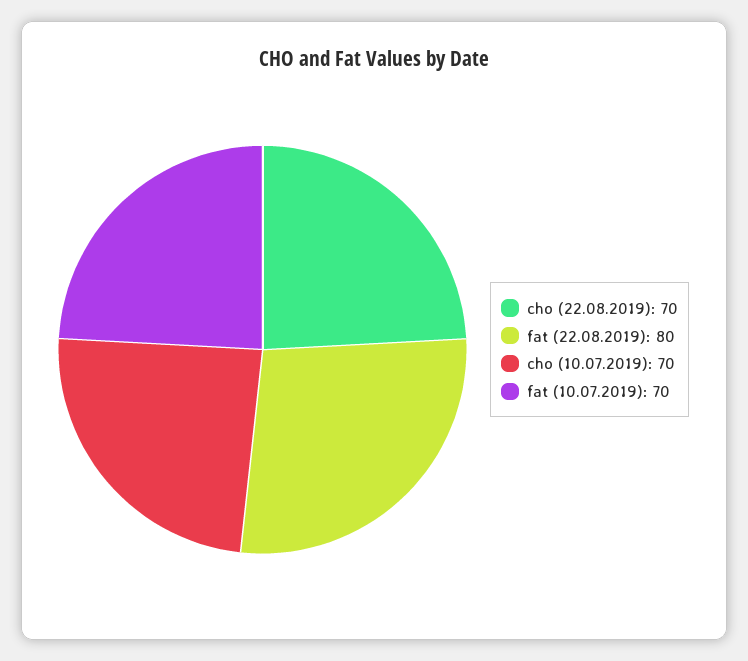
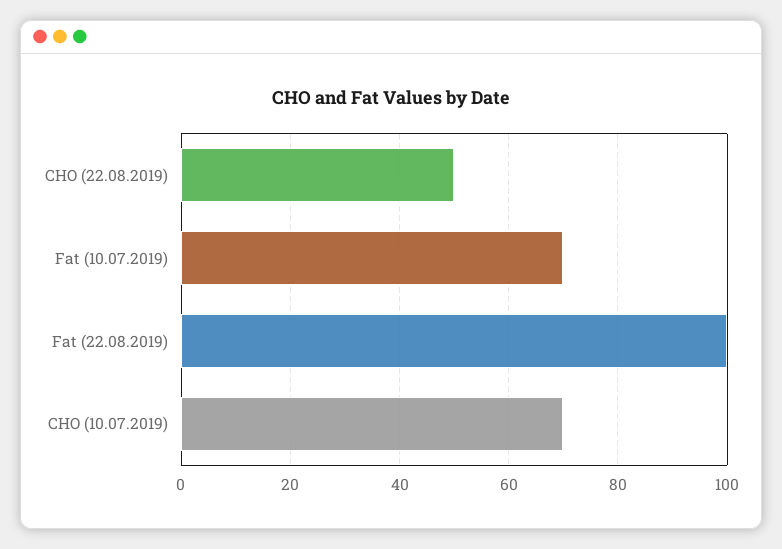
  {
-   "cho (22.08.2019)": 70,
+   "cho (22.08.2019)": 50,
-   "fat (22.08.2019)": 80,
+   "fat (22.08.2019)": 100,
    "cho (10.07.2019)": 70,
    "fat (10.07.2019)": 70
  }

